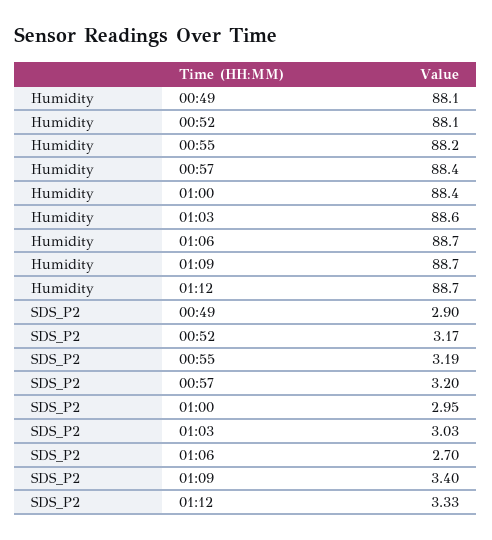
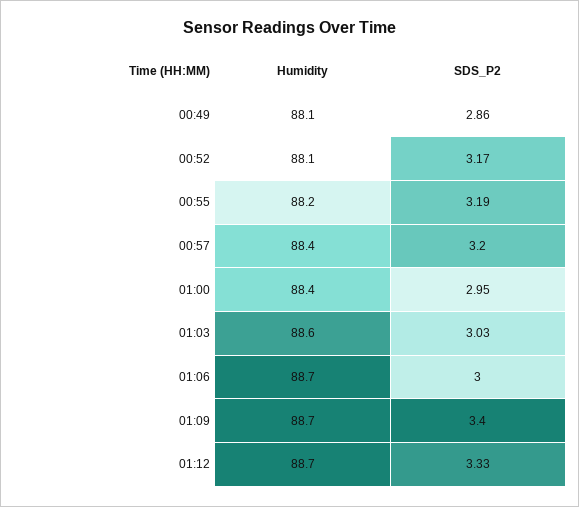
  {
    "Humidity": {
      "00:49": 88.1,
      "00:52": 88.1,
      "00:55": 88.2,
      "00:57": 88.4,
      "01:00": 88.4,
      "01:03": 88.6,
      "01:06": 88.7,
      "01:09": 88.7,
      "01:12": 88.7
    },
    "SDS_P2": {
-     "00:49": 2.9,
+     "00:49": 2.86,
      "00:52": 3.17,
      "00:55": 3.19,
      "00:57": 3.2,
      "01:00": 2.95,
      "01:03": 3.03,
-     "01:06": 2.7,
+     "01:06": 3,
      "01:09": 3.4,
      "01:12": 3.33
    }
  }

